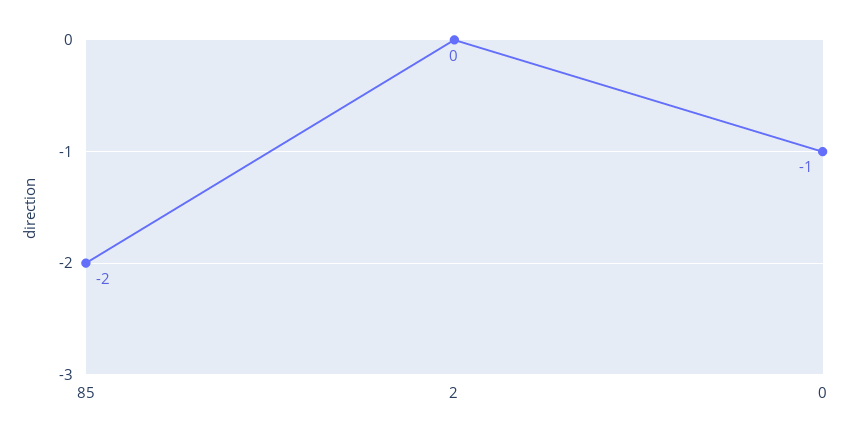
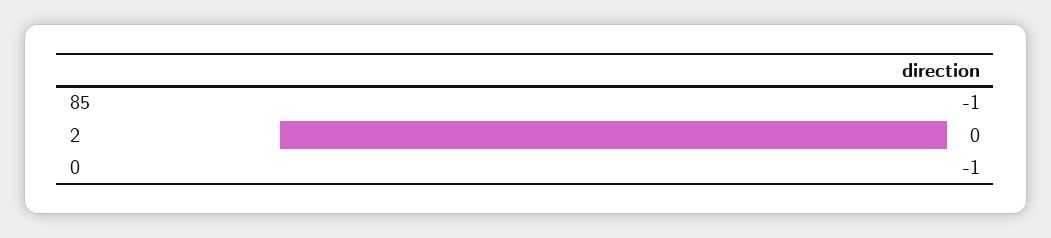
  {
-   "85": -2,
+   "85": -1,
    "2": 0,
    "0": -1
  }

